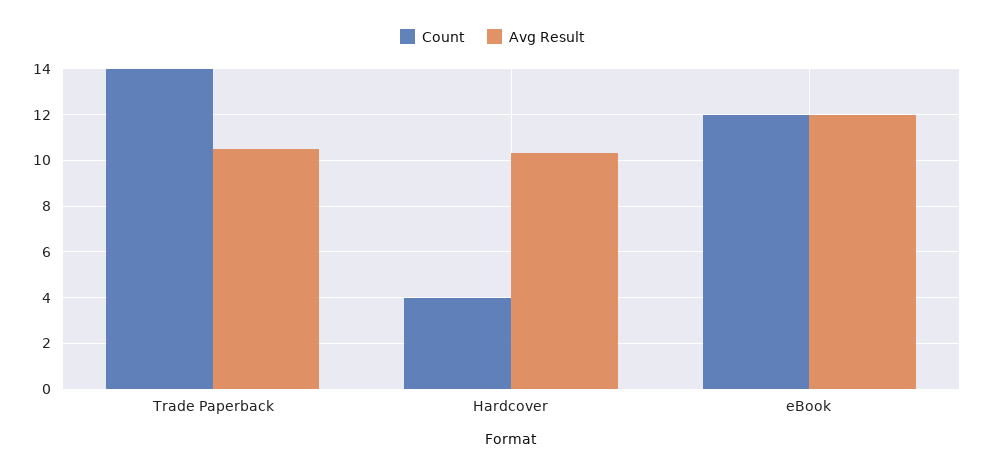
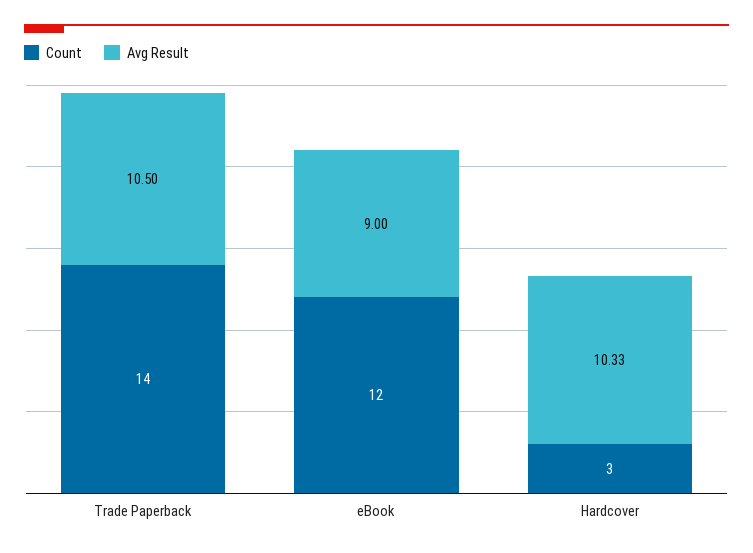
  {
    "Count": {
      "Trade Paperback": 14,
-     "Hardcover": 4,
+     "Hardcover": 3,
      "eBook": 12
    },
    "Avg Result": {
      "Trade Paperback": 10.5,
      "Hardcover": 10.33,
-     "eBook": 12
+     "eBook": 9
    }
  }

